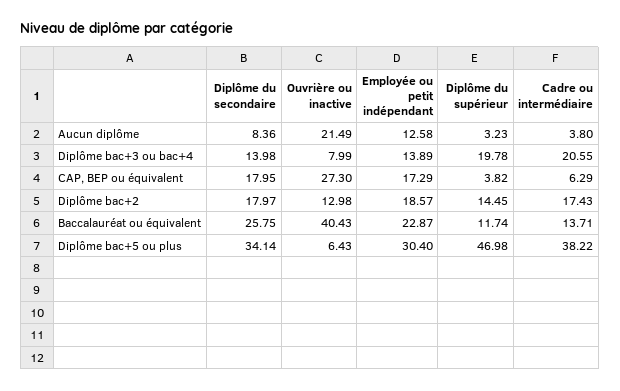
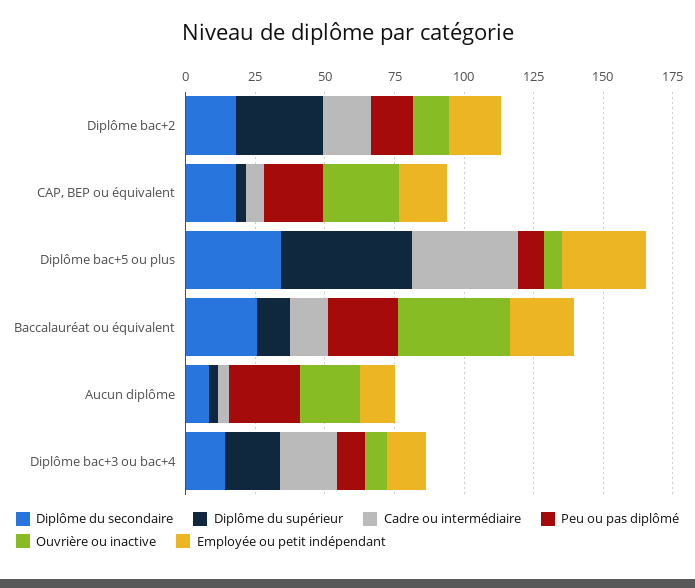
  {
    "Diplôme du secondaire": {
      "Aucun diplôme": 8.36,
      "Diplôme bac+3 ou bac+4": 13.98,
      "CAP, BEP ou équivalent": 17.95,
      "Diplôme bac+2": 17.97,
      "Baccalauréat ou équivalent": 25.75,
      "Diplôme bac+5 ou plus": 34.14
    },
    "Ouvrière ou inactive": {
      "Aucun diplôme": 21.49,
      "Diplôme bac+3 ou bac+4": 7.99,
      "CAP, BEP ou équivalent": 27.3,
      "Diplôme bac+2": 12.98,
      "Baccalauréat ou équivalent": 40.43,
      "Diplôme bac+5 ou plus": 6.43
    },
    "Employée ou petit indépendant": {
      "Aucun diplôme": 12.58,
      "Diplôme bac+3 ou bac+4": 13.89,
      "CAP, BEP ou équivalent": 17.29,
      "Diplôme bac+2": 18.57,
      "Baccalauréat ou équivalent": 22.87,
      "Diplôme bac+5 ou plus": 30.4
    },
    "Diplôme du supérieur": {
      "Aucun diplôme": 3.23,
      "Diplôme bac+3 ou bac+4": 19.78,
      "CAP, BEP ou équivalent": 3.82,
-     "Diplôme bac+2": 14.45,
+     "Diplôme bac+2": 30,
      "Baccalauréat ou équivalent": 11.74,
      "Diplôme bac+5 ou plus": 46.98
    },
    "Cadre ou intermédiaire": {
      "Aucun diplôme": 3.8,
      "Diplôme bac+3 ou bac+4": 20.55,
      "CAP, BEP ou équivalent": 6.29,
      "Diplôme bac+2": 17.43,
      "Baccalauréat ou équivalent": 13.71,
      "Diplôme bac+5 ou plus": 38.22
-   }
+   },
+   "Peu ou pas diplômé": {
+     "Diplôme bac+2": 15,
+     "CAP, BEP ou équivalent": 20,
+     "Diplôme bac+5 ou plus": 10,
+     "Baccalauréat ou équivalent": 25,
+     "Aucun diplôme": 25,
+     "Diplôme bac+3 ou bac+4": 10
+   }
  }

